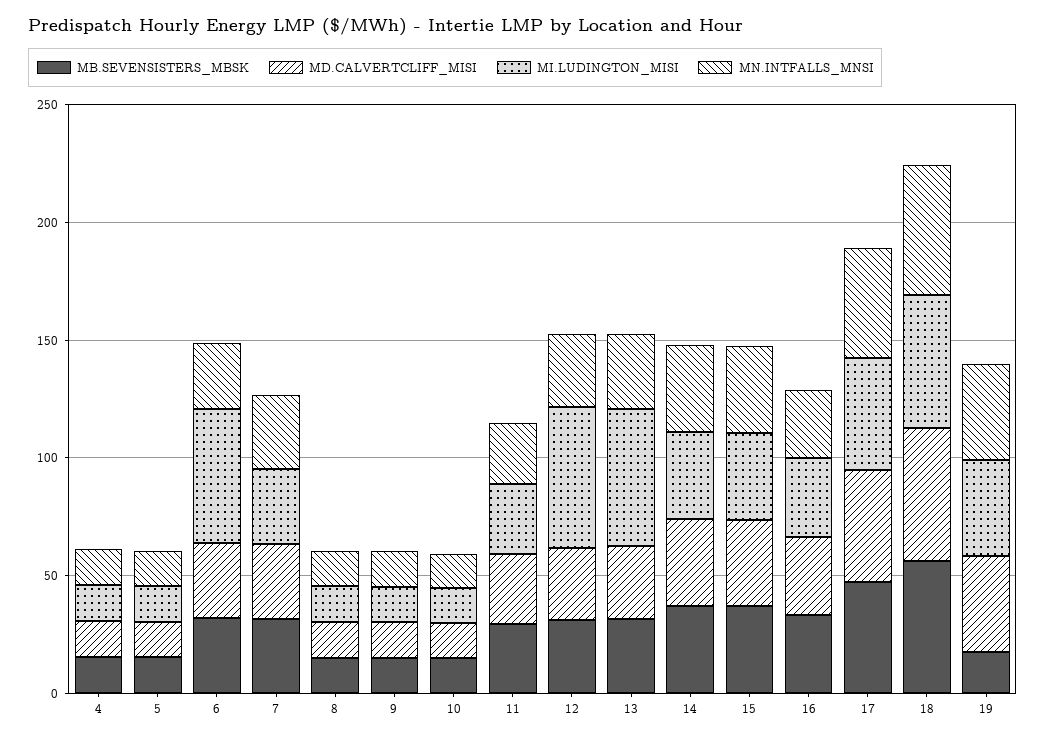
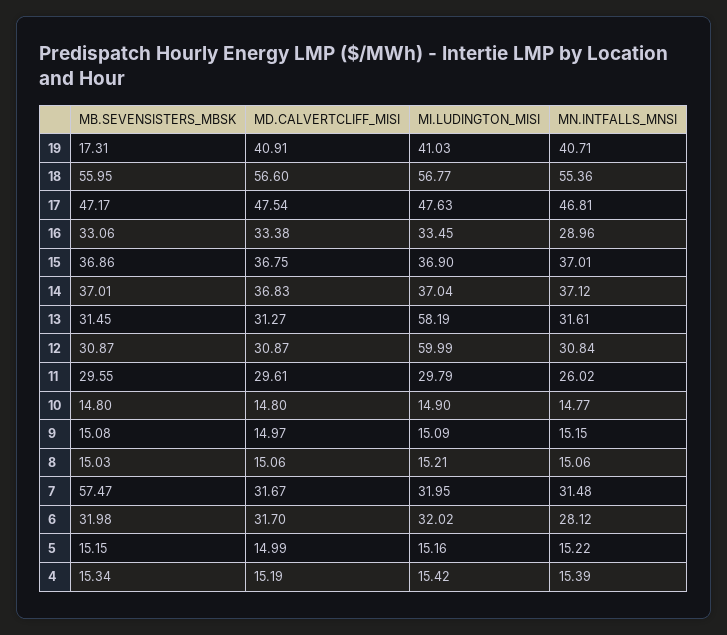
  {
    "MB.SEVENSISTERS_MBSK": {
      "4": 15.34,
      "5": 15.15,
      "6": 31.98,
-     "7": 30,
+     "7": 57.47,
      "8": 15.03,
      "9": 15.08,
      "10": 14.8,
      "11": 29.55,
      "12": 30.87,
      "13": 31.45,
      "14": 37.01,
      "15": 36.86,
      "16": 33.06,
      "17": 47.17,
      "18": 55.95,
      "19": 17.31
    },
    "MD.CALVERTCLIFF_MISI": {
      "4": 15.19,
      "5": 14.99,
      "6": 31.7,
      "7": 31.67,
      "8": 15.06,
      "9": 14.97,
      "10": 14.8,
      "11": 29.61,
      "12": 30.87,
      "13": 31.27,
      "14": 36.83,
      "15": 36.75,
      "16": 33.38,
      "17": 47.54,
      "18": 56.6,
      "19": 40.91
    },
    "MI.LUDINGTON_MISI": {
      "4": 15.42,
      "5": 15.16,
-     "6": 60,
+     "6": 32.02,
      "7": 31.95,
      "8": 15.21,
      "9": 15.09,
      "10": 14.9,
      "11": 29.79,
      "12": 59.99,
      "13": 58.19,
      "14": 37.04,
      "15": 36.9,
      "16": 33.45,
      "17": 47.63,
      "18": 56.77,
      "19": 41.03
    },
    "MN.INTFALLS_MNSI": {
      "4": 15.39,
      "5": 15.22,
      "6": 28.12,
      "7": 31.48,
      "8": 15.06,
      "9": 15.15,
      "10": 14.77,
      "11": 26.02,
      "12": 30.84,
      "13": 31.61,
      "14": 37.12,
      "15": 37.01,
      "16": 28.96,
      "17": 46.81,
      "18": 55.36,
      "19": 40.71
    }
  }

